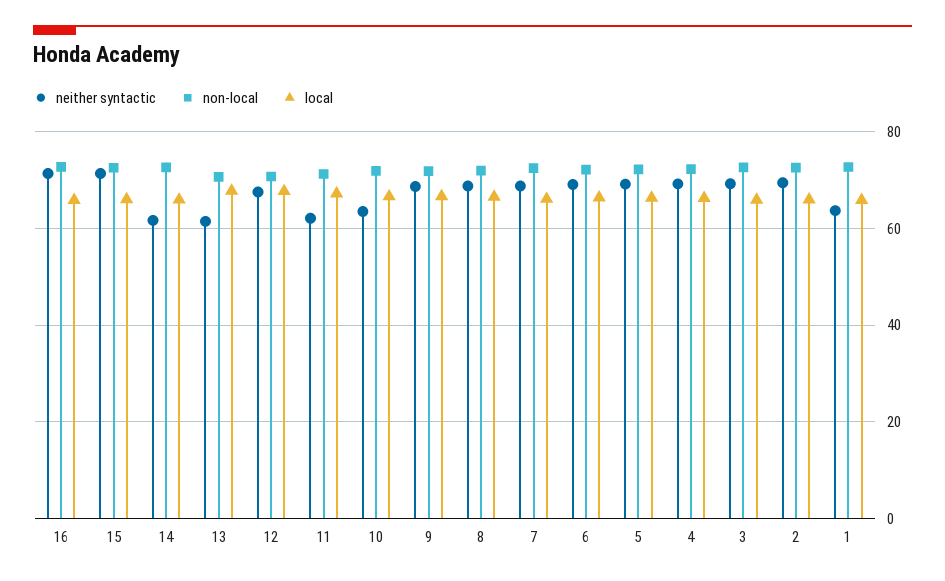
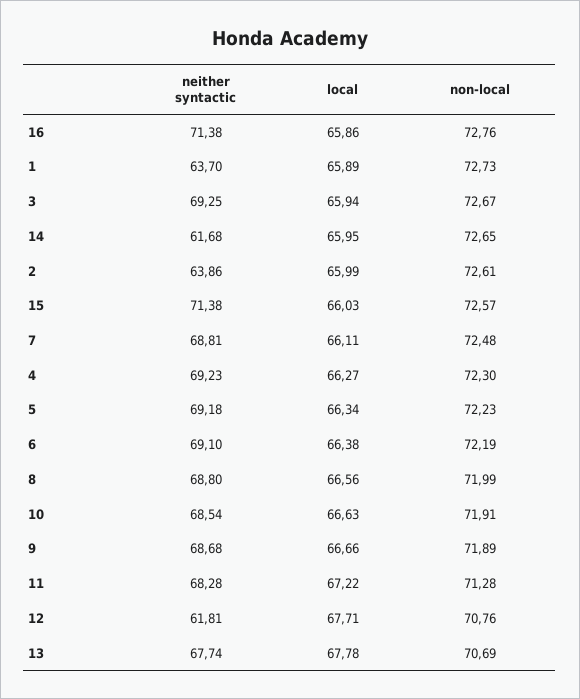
  {
    "neither syntactic": {
      "16": 71.38,
      "15": 71.38,
      "14": 61.68,
-     "13": 62,
+     "13": 67.74,
-     "12": 68,
+     "12": 61.81,
-     "11": 62,
+     "11": 68.28,
-     "10": 64,
+     "10": 68.54,
      "9": 68.68,
      "8": 68.8,
      "7": 68.81,
      "6": 69.1,
      "5": 69.18,
      "4": 69.23,
      "3": 69.25,
-     "2": 70,
+     "2": 63.86,
      "1": 63.7
    },
    "non-local": {
      "16": 72.76,
      "15": 72.57,
      "14": 72.65,
      "13": 70.69,
      "12": 70.76,
      "11": 71.28,
      "10": 71.91,
      "9": 71.89,
      "8": 71.99,
      "7": 72.48,
      "6": 72.19,
      "5": 72.23,
      "4": 72.3,
      "3": 72.67,
      "2": 72.61,
      "1": 72.73
    },
    "local": {
      "16": 65.86,
      "15": 66.03,
      "14": 65.95,
      "13": 67.78,
      "12": 67.71,
      "11": 67.22,
      "10": 66.63,
      "9": 66.66,
      "8": 66.56,
      "7": 66.11,
      "6": 66.38,
      "5": 66.34,
      "4": 66.27,
      "3": 65.94,
      "2": 65.99,
      "1": 65.89
    }
  }

